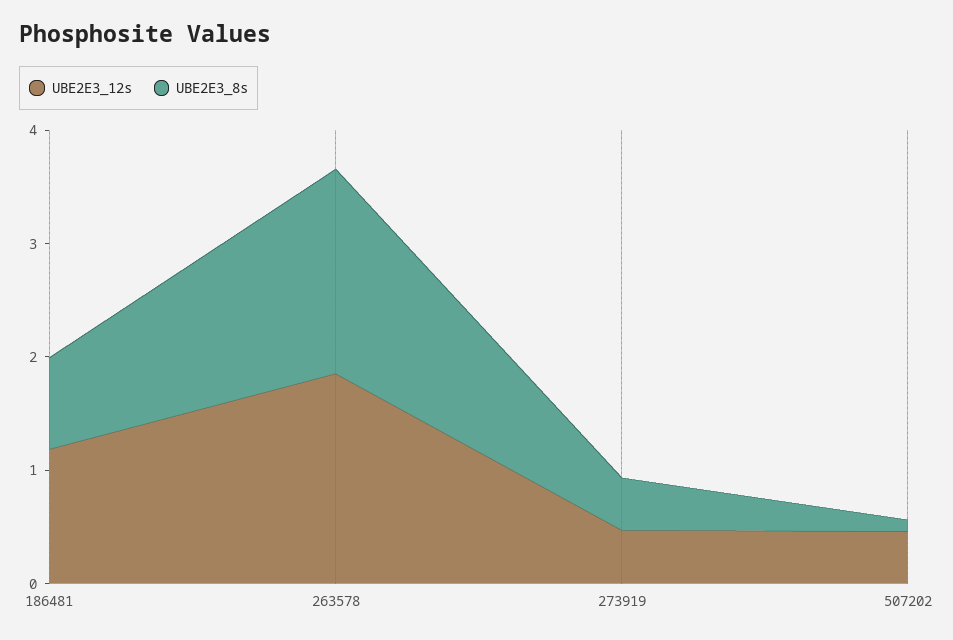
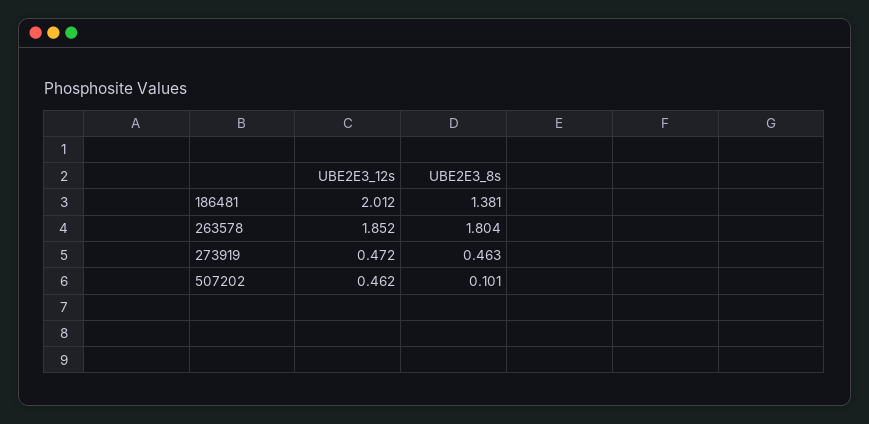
  {
    "UBE2E3_12s": {
-     "186481": 1.2,
+     "186481": 2.012,
      "263578": 1.852,
      "273919": 0.472,
      "507202": 0.462
    },
    "UBE2E3_8s": {
-     "186481": 0.8,
+     "186481": 1.381,
      "263578": 1.804,
      "273919": 0.463,
      "507202": 0.101
    }
  }

